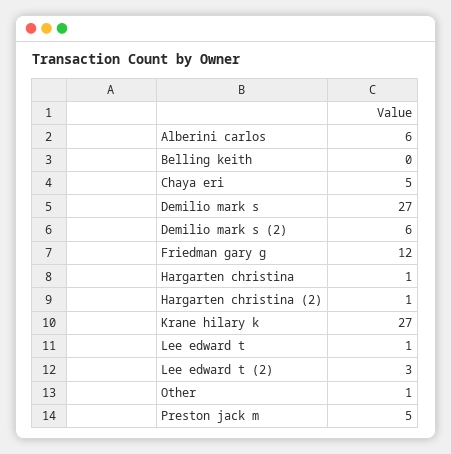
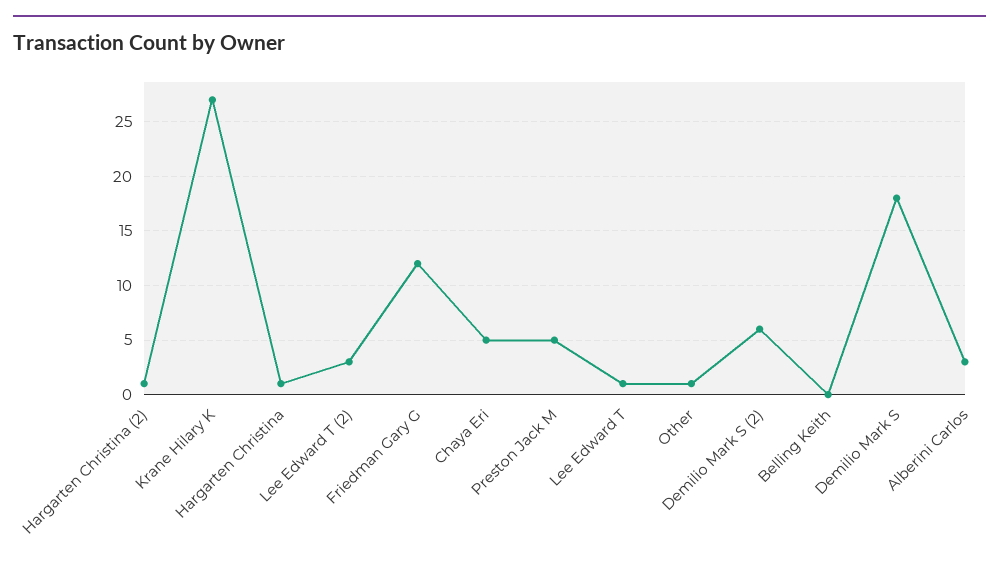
  {
-   "Alberini carlos": 6,
+   "Alberini carlos": 3,
    "Belling keith": 0,
    "Chaya eri": 5,
-   "Demilio mark s": 27,
+   "Demilio mark s": 18,
    "Demilio mark s (2)": 6,
    "Friedman gary g": 12,
    "Hargarten christina": 1,
    "Hargarten christina (2)": 1,
    "Krane hilary k": 27,
    "Lee edward t": 1,
    "Lee edward t (2)": 3,
    "Other": 1,
    "Preston jack m": 5
  }

